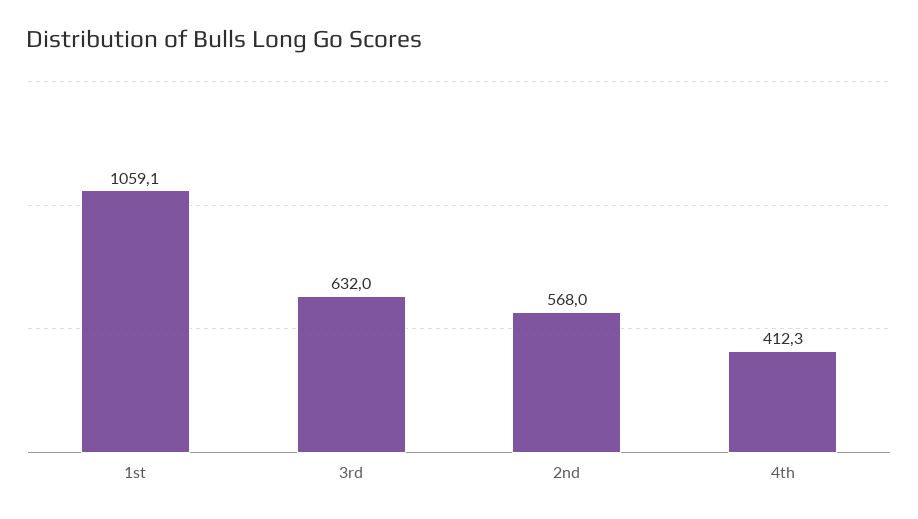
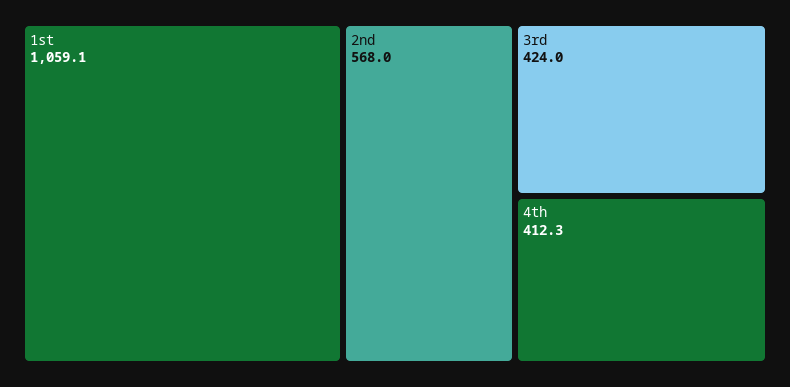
  {
    "1st": 1059.1,
-   "3rd": 632,
+   "3rd": 424,
    "2nd": 568,
    "4th": 412.3
  }

